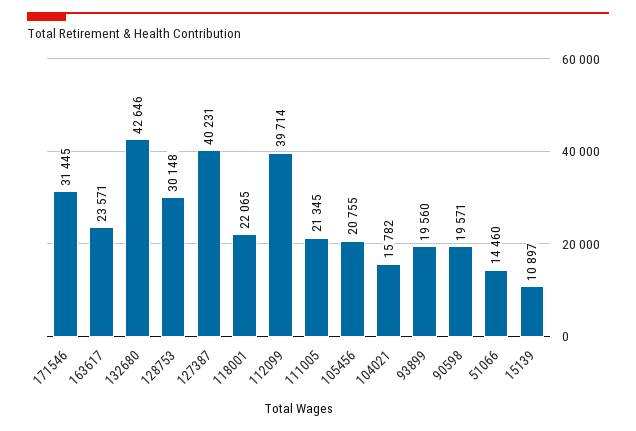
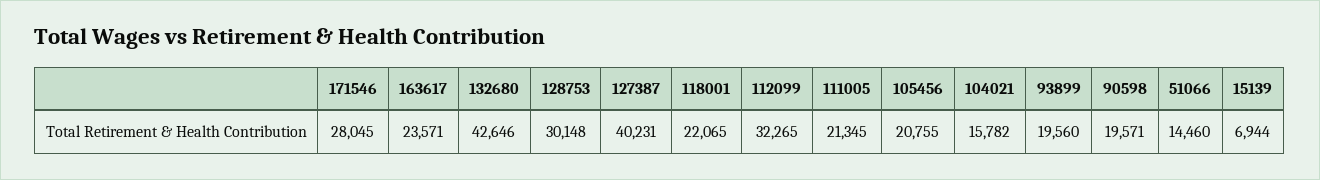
  {
-   "171546": 31445,
+   "171546": 28045,
    "163617": 23571,
    "132680": 42646,
    "128753": 30148,
    "127387": 40231,
    "118001": 22065,
-   "112099": 39714,
+   "112099": 32265,
    "111005": 21345,
    "105456": 20755,
    "104021": 15782,
    "93899": 19560,
    "90598": 19571,
    "51066": 14460,
-   "15139": 10897
+   "15139": 6944
  }

